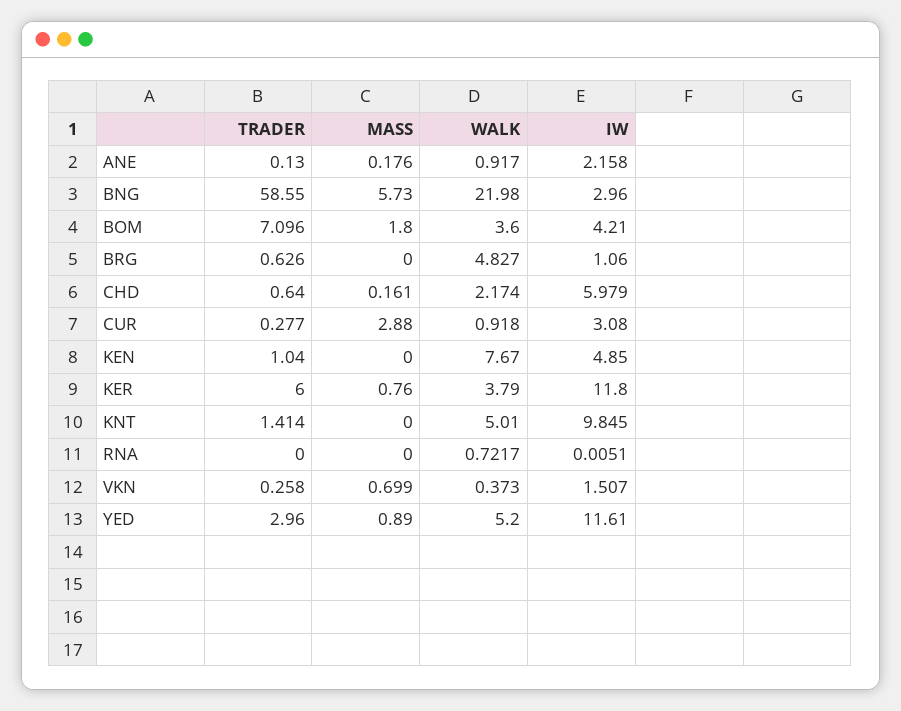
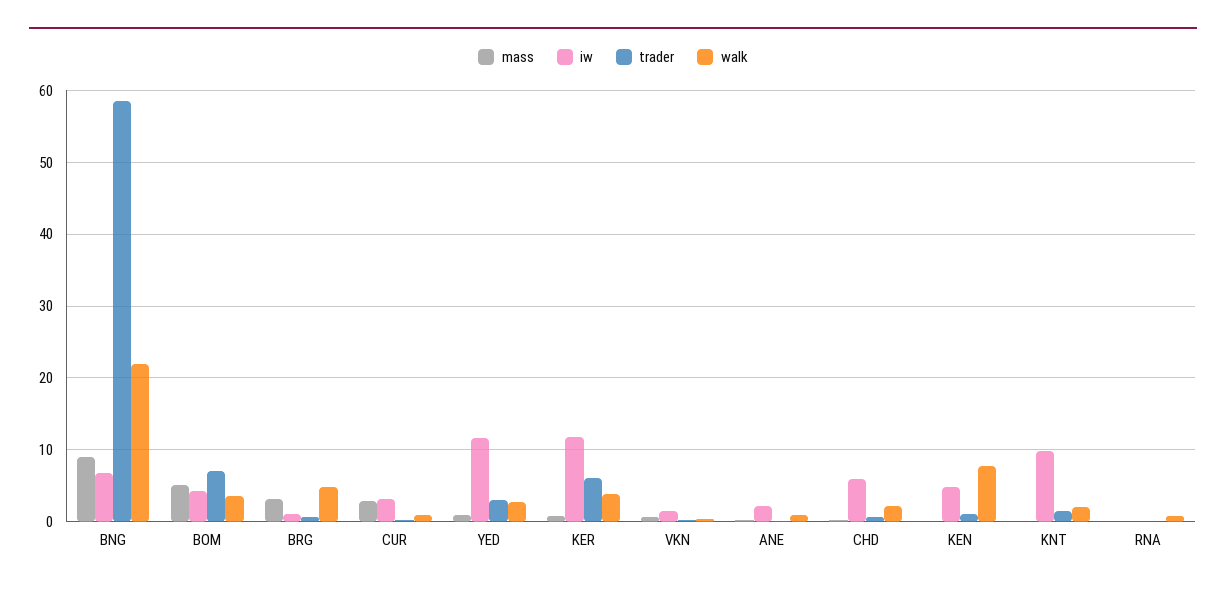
  {
    "TRADER": {
      "ANE": 0.13,
      "BNG": 58.55,
      "BOM": 7.096,
      "BRG": 0.626,
      "CHD": 0.64,
      "CUR": 0.277,
      "KEN": 1.04,
      "KER": 6,
      "KNT": 1.414,
      "RNA": 0,
      "VKN": 0.258,
      "YED": 2.96
    },
    "MASS": {
      "ANE": 0.176,
-     "BNG": 5.73,
+     "BNG": 9,
-     "BOM": 1.8,
+     "BOM": 5,
-     "BRG": 0,
+     "BRG": 3,
      "CHD": 0.161,
      "CUR": 2.88,
      "KEN": 0,
      "KER": 0.76,
      "KNT": 0,
      "RNA": 0,
      "VKN": 0.699,
      "YED": 0.89
    },
    "WALK": {
      "ANE": 0.917,
      "BNG": 21.98,
      "BOM": 3.6,
      "BRG": 4.827,
      "CHD": 2.174,
      "CUR": 0.918,
      "KEN": 7.67,
      "KER": 3.79,
-     "KNT": 5.01,
+     "KNT": 2,
      "RNA": 0.7217,
      "VKN": 0.373,
-     "YED": 5.2
+     "YED": 3
    },
    "IW": {
      "ANE": 2.158,
-     "BNG": 2.96,
+     "BNG": 7,
      "BOM": 4.21,
      "BRG": 1.06,
      "CHD": 5.979,
      "CUR": 3.08,
      "KEN": 4.85,
      "KER": 11.8,
      "KNT": 9.845,
      "RNA": 0.0051,
      "VKN": 1.507,
      "YED": 11.61
    }
  }

